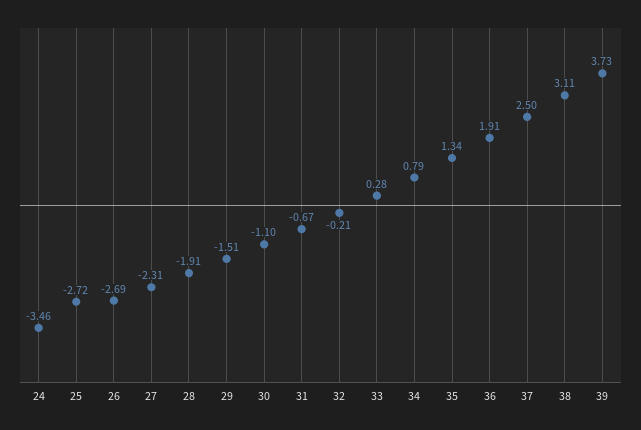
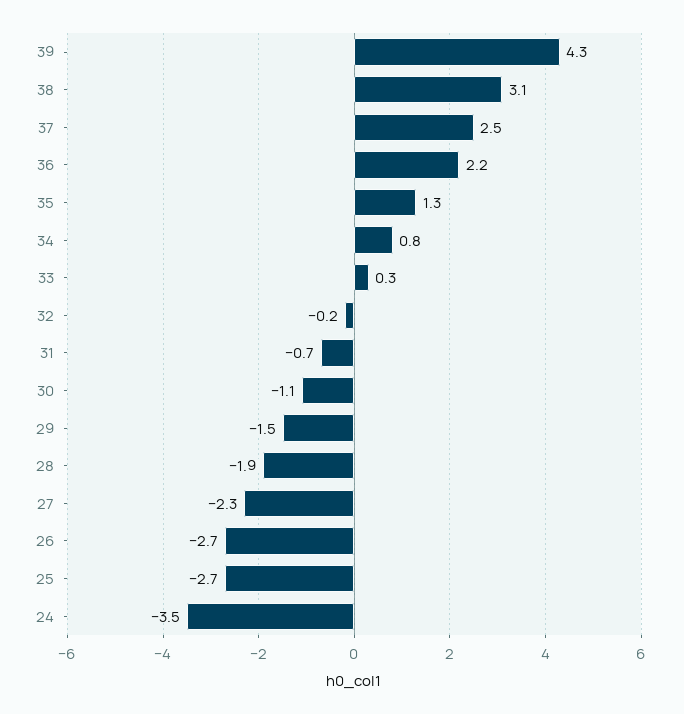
  {
    "24": -3.46,
    "25": -2.72,
    "26": -2.69,
    "27": -2.31,
    "28": -1.91,
    "29": -1.51,
    "30": -1.1,
    "31": -0.67,
    "32": -0.21,
    "33": 0.28,
    "34": 0.79,
    "35": 1.34,
-   "36": 1.91,
+   "36": 2.2,
    "37": 2.5,
    "38": 3.11,
-   "39": 3.73
+   "39": 4.3
  }

